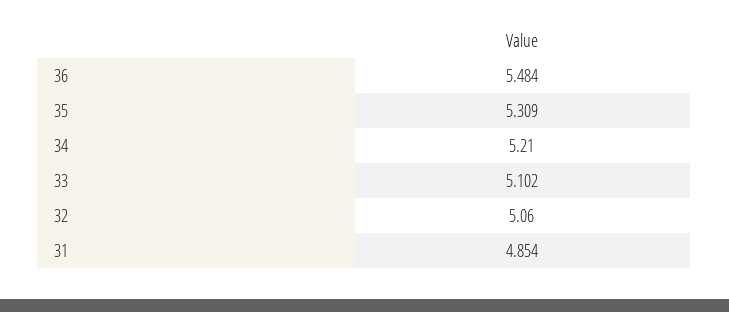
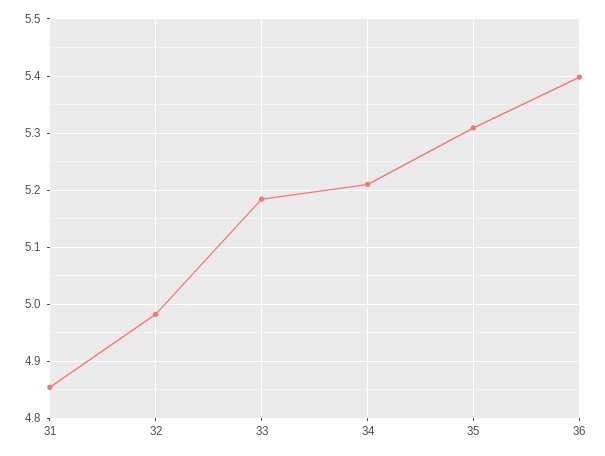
  {
-   "36": 5.484,
+   "36": 5.4,
    "35": 5.309,
    "34": 5.21,
-   "33": 5.102,
+   "33": 5.18,
-   "32": 5.06,
+   "32": 4.98,
    "31": 4.854
  }

